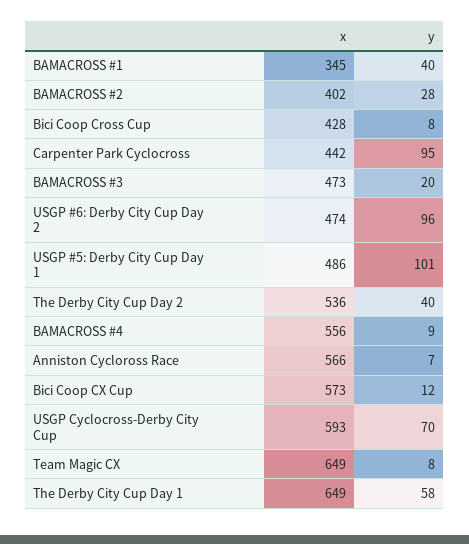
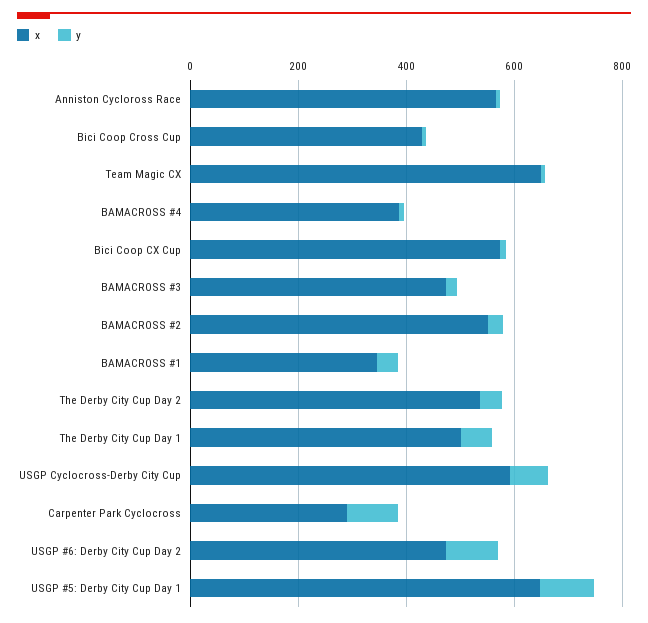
  {
    "x": {
      "BAMACROSS #1": 345,
-     "BAMACROSS #2": 402,
+     "BAMACROSS #2": 550,
      "Bici Coop Cross Cup": 428,
-     "Carpenter Park Cyclocross": 442,
+     "Carpenter Park Cyclocross": 300,
      "BAMACROSS #3": 473,
      "USGP #6: Derby City Cup Day 2": 474,
-     "USGP #5: Derby City Cup Day 1": 486,
+     "USGP #5: Derby City Cup Day 1": 650,
      "The Derby City Cup Day 2": 536,
-     "BAMACROSS #4": 556,
+     "BAMACROSS #4": 400,
      "Anniston Cycloross Race": 566,
      "Bici Coop CX Cup": 573,
      "USGP Cyclocross-Derby City Cup": 593,
      "Team Magic CX": 649,
-     "The Derby City Cup Day 1": 649
+     "The Derby City Cup Day 1": 500
    },
    "y": {
      "BAMACROSS #1": 40,
      "BAMACROSS #2": 28,
      "Bici Coop Cross Cup": 8,
      "Carpenter Park Cyclocross": 95,
      "BAMACROSS #3": 20,
      "USGP #6: Derby City Cup Day 2": 96,
      "USGP #5: Derby City Cup Day 1": 101,
      "The Derby City Cup Day 2": 40,
      "BAMACROSS #4": 9,
      "Anniston Cycloross Race": 7,
      "Bici Coop CX Cup": 12,
      "USGP Cyclocross-Derby City Cup": 70,
      "Team Magic CX": 8,
      "The Derby City Cup Day 1": 58
    }
  }

